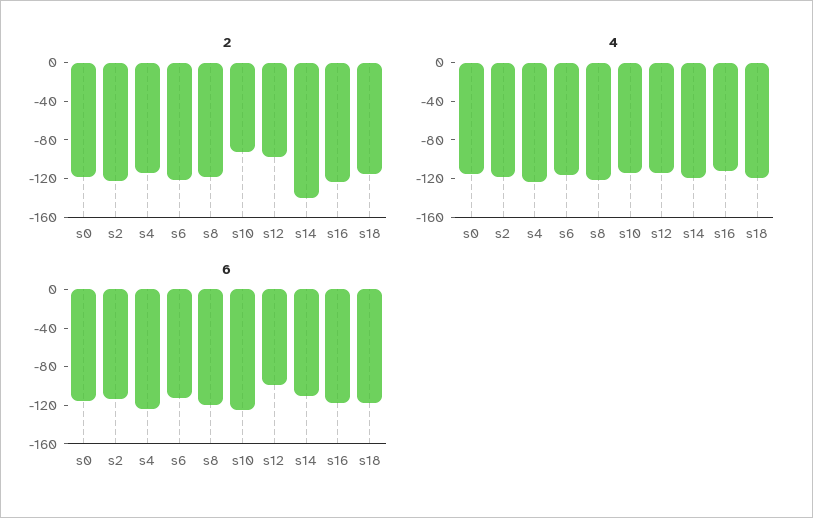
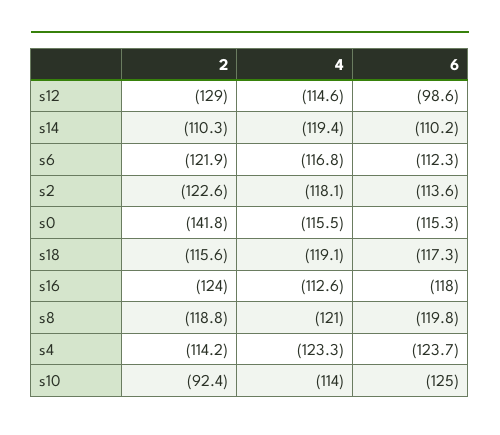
  {
    "2": {
-     "s0": -120,
+     "s0": -141.8,
      "s2": -122.6,
      "s4": -114.2,
      "s6": -121.9,
      "s8": -118.8,
      "s10": -92.4,
-     "s12": -100,
+     "s12": -129,
-     "s14": -140,
+     "s14": -110.3,
      "s16": -124,
      "s18": -115.6
    },
    "4": {
      "s0": -115.5,
      "s2": -118.1,
      "s4": -123.3,
      "s6": -116.8,
      "s8": -121,
      "s10": -114,
      "s12": -114.6,
      "s14": -119.4,
      "s16": -112.6,
      "s18": -119.1
    },
    "6": {
      "s0": -115.3,
      "s2": -113.6,
      "s4": -123.7,
      "s6": -112.3,
      "s8": -119.8,
      "s10": -125,
      "s12": -98.6,
      "s14": -110.2,
      "s16": -118,
      "s18": -117.3
    }
  }

